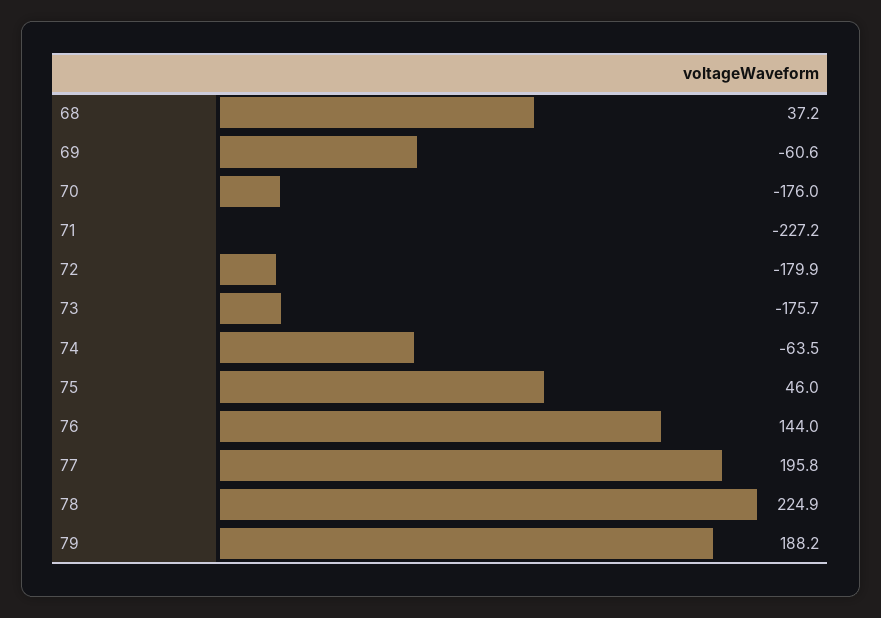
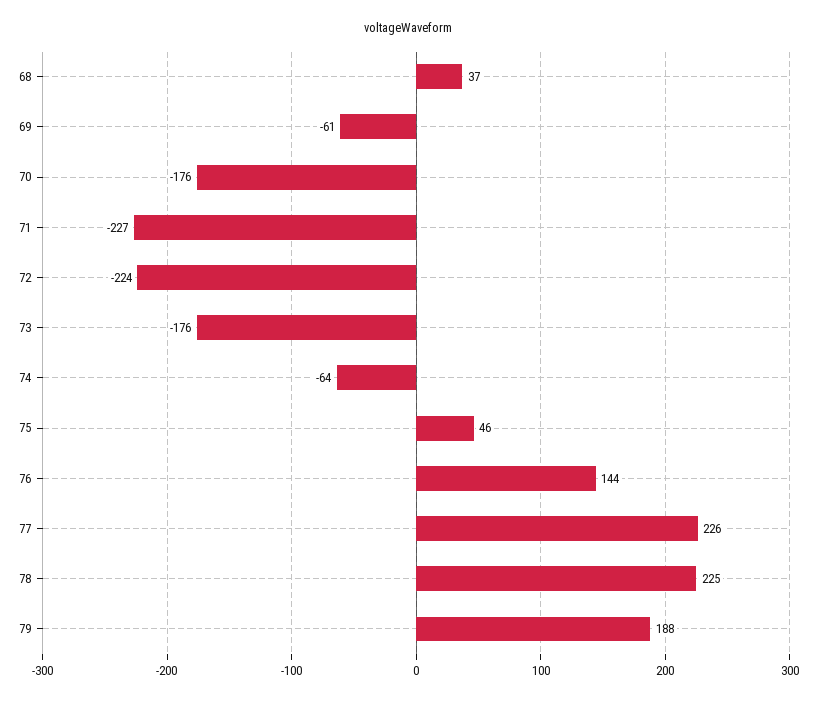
  {
    "68": 37.2,
    "69": -60.6,
    "70": -176,
    "71": -227.2,
-   "72": -179.9,
+   "72": -224,
    "73": -175.7,
    "74": -63.5,
    "75": 46,
    "76": 144,
-   "77": 195.8,
+   "77": 226,
    "78": 224.9,
    "79": 188.2
  }

